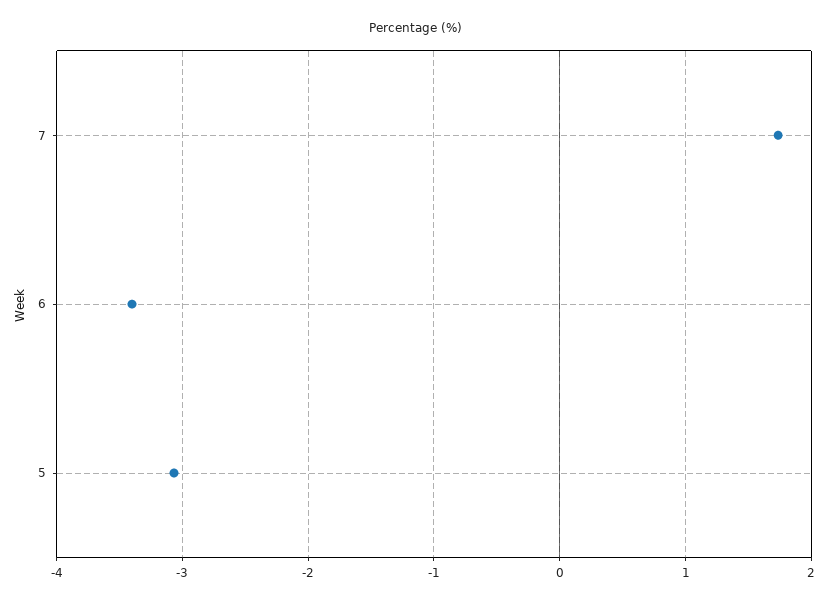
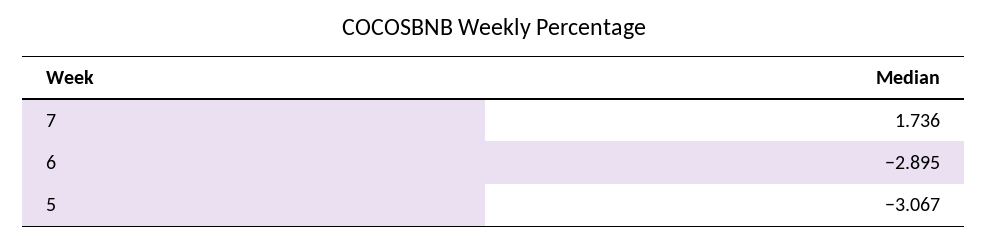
  {
    "7": 1.736,
-   "6": -3.4,
+   "6": -2.895,
    "5": -3.067
  }

